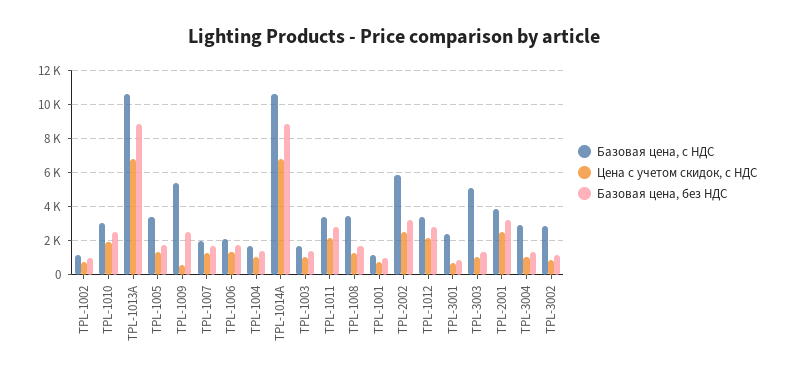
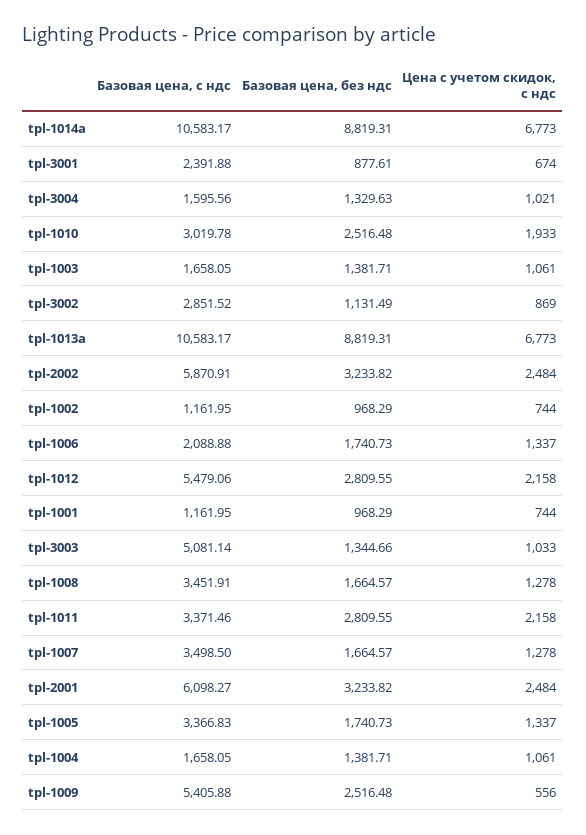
  {
    "Базовая цена, с НДС": {
      "TPL-1002": 1161.95,
      "TPL-1010": 3019.78,
      "TPL-1013A": 10583.17,
      "TPL-1005": 3366.83,
      "TPL-1009": 5405.88,
-     "TPL-1007": 2000,
+     "TPL-1007": 3498.5,
      "TPL-1006": 2088.88,
      "TPL-1004": 1658.05,
      "TPL-1014A": 10583.17,
      "TPL-1003": 1658.05,
      "TPL-1011": 3371.46,
      "TPL-1008": 3451.91,
      "TPL-1001": 1161.95,
      "TPL-2002": 5870.91,
-     "TPL-1012": 3500,
+     "TPL-1012": 5479.06,
      "TPL-3001": 2391.88,
      "TPL-3003": 5081.14,
-     "TPL-2001": 4000,
+     "TPL-2001": 6098.27,
-     "TPL-3004": 3000,
+     "TPL-3004": 1595.56,
      "TPL-3002": 2851.52
    },
    "Цена с учетом скидок, с НДС": {
      "TPL-1002": 744,
      "TPL-1010": 1933,
      "TPL-1013A": 6773,
      "TPL-1005": 1337,
      "TPL-1009": 556,
      "TPL-1007": 1278,
      "TPL-1006": 1337,
      "TPL-1004": 1061,
      "TPL-1014A": 6773,
      "TPL-1003": 1061,
      "TPL-1011": 2158,
      "TPL-1008": 1278,
      "TPL-1001": 744,
      "TPL-2002": 2484,
      "TPL-1012": 2158,
      "TPL-3001": 674,
      "TPL-3003": 1033,
      "TPL-2001": 2484,
      "TPL-3004": 1021,
      "TPL-3002": 869
    },
    "Базовая цена, без НДС": {
      "TPL-1002": 968.29,
      "TPL-1010": 2516.48,
      "TPL-1013A": 8819.31,
      "TPL-1005": 1740.73,
      "TPL-1009": 2516.48,
      "TPL-1007": 1664.57,
      "TPL-1006": 1740.73,
      "TPL-1004": 1381.71,
      "TPL-1014A": 8819.31,
      "TPL-1003": 1381.71,
      "TPL-1011": 2809.55,
      "TPL-1008": 1664.57,
      "TPL-1001": 968.29,
      "TPL-2002": 3233.82,
      "TPL-1012": 2809.55,
      "TPL-3001": 877.61,
      "TPL-3003": 1344.66,
      "TPL-2001": 3233.82,
      "TPL-3004": 1329.63,
      "TPL-3002": 1131.49
    }
  }

